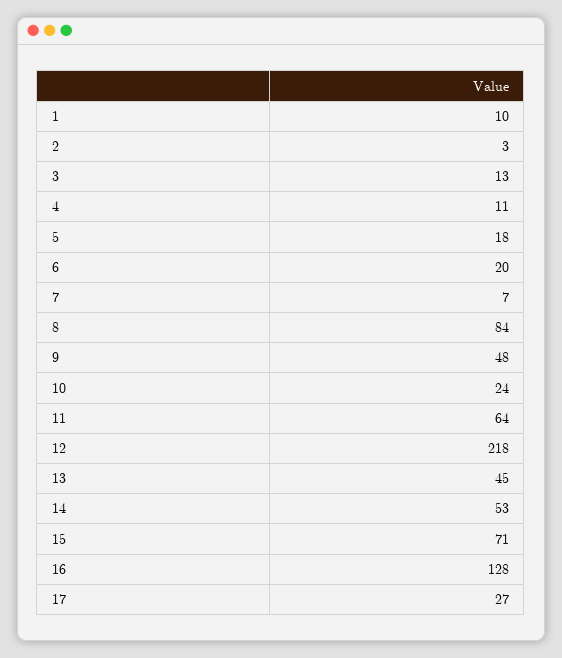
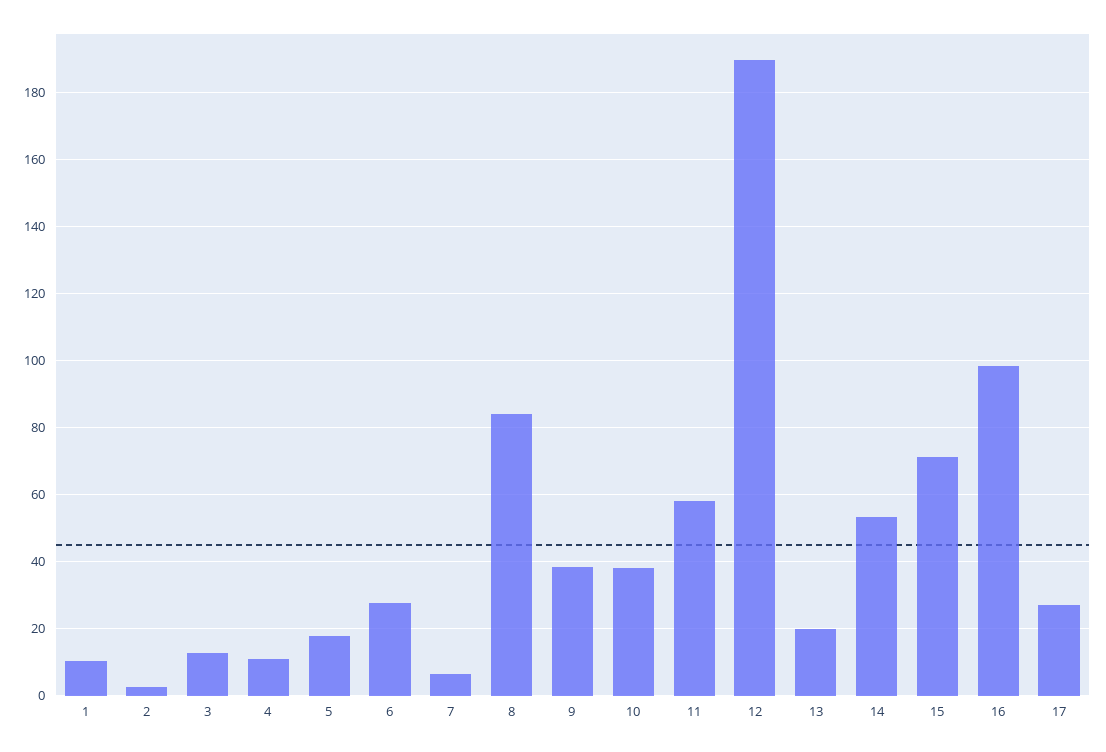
  {
    "1": 10,
    "2": 3,
    "3": 13,
    "4": 11,
    "5": 18,
-   "6": 20,
+   "6": 28,
    "7": 7,
    "8": 84,
-   "9": 48,
+   "9": 38,
-   "10": 24,
+   "10": 38,
-   "11": 64,
+   "11": 58,
-   "12": 218,
+   "12": 190,
-   "13": 45,
+   "13": 20,
    "14": 53,
    "15": 71,
-   "16": 128,
+   "16": 98,
    "17": 27
  }

